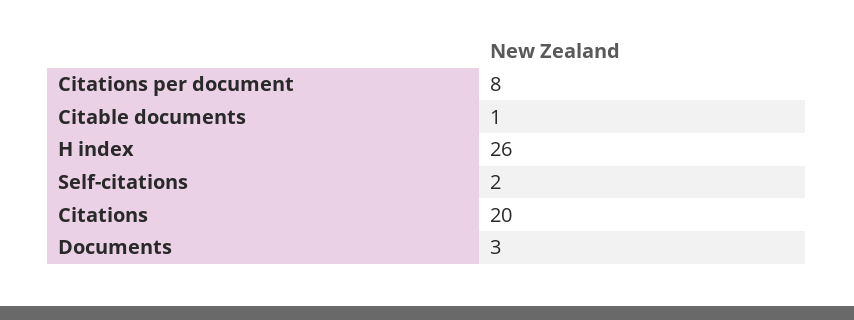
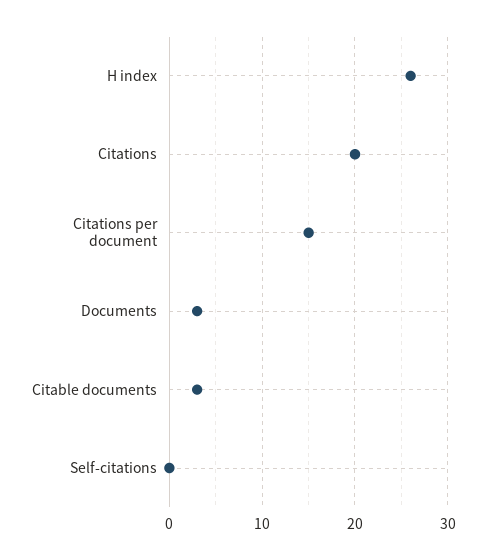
  {
-   "Citations per document": 8,
+   "Citations per document": 15,
-   "Citable documents": 1,
+   "Citable documents": 3,
    "H index": 26,
-   "Self-citations": 2,
+   "Self-citations": 0,
    "Citations": 20,
    "Documents": 3
  }

